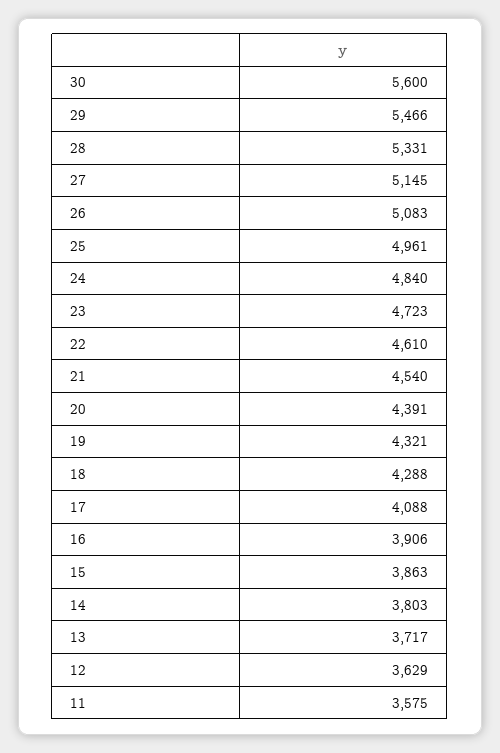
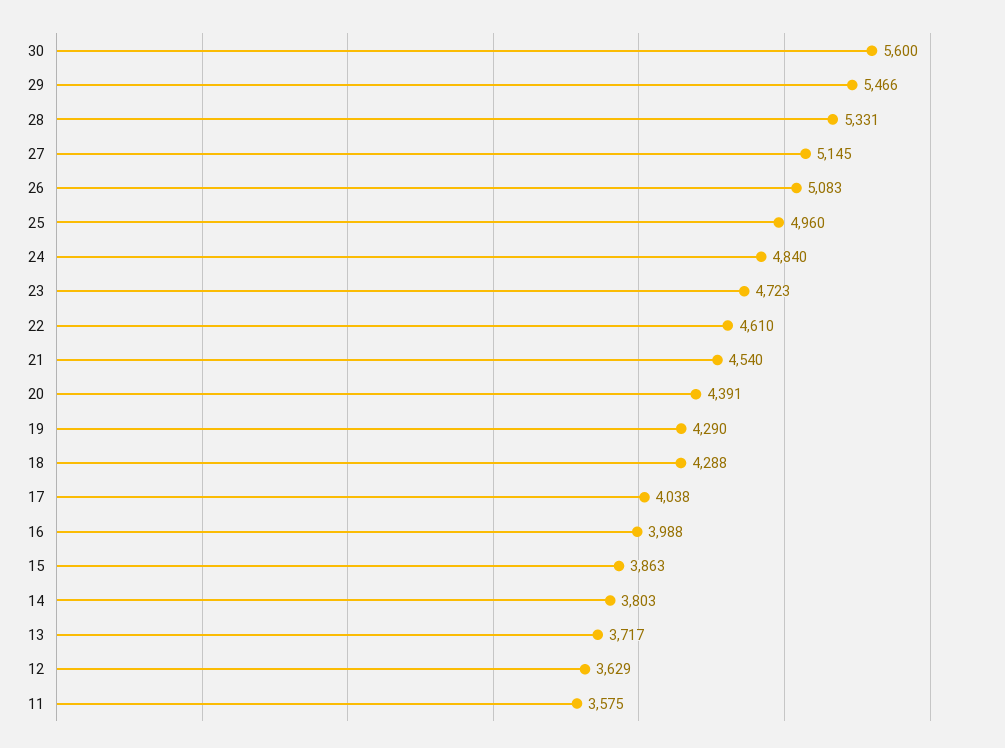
  {
    "30": 5600,
    "29": 5466,
    "28": 5331,
    "27": 5145,
    "26": 5083,
-   "25": 4961,
+   "25": 4960,
    "24": 4840,
    "23": 4723,
    "22": 4610,
    "21": 4540,
    "20": 4391,
-   "19": 4321,
+   "19": 4290,
    "18": 4288,
-   "17": 4088,
+   "17": 4038,
-   "16": 3906,
+   "16": 3988,
    "15": 3863,
    "14": 3803,
    "13": 3717,
    "12": 3629,
    "11": 3575
  }

